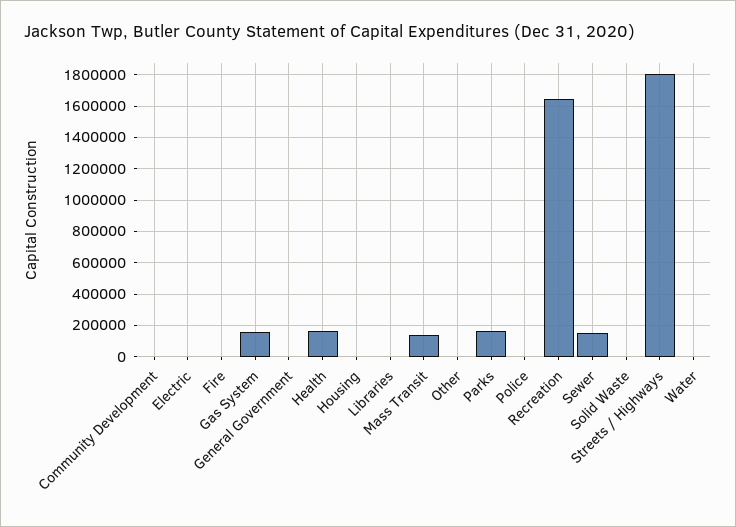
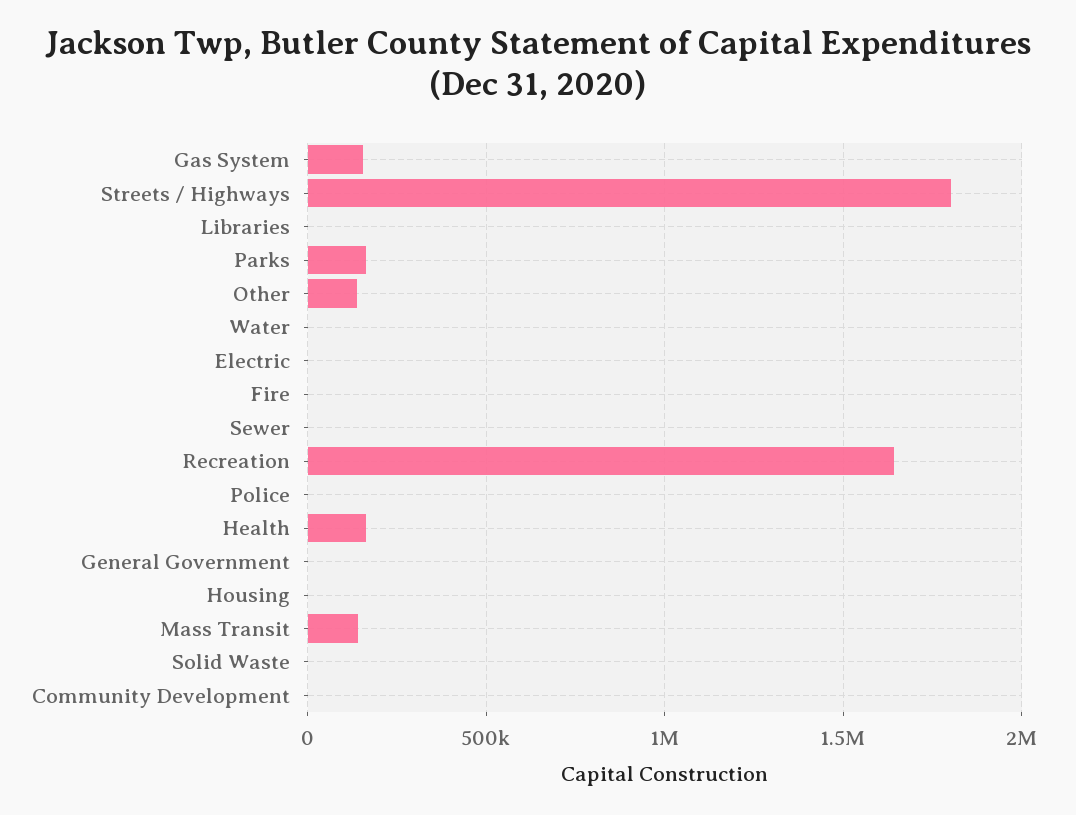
  {
    "Community Development": 0,
    "Electric": 0,
    "Fire": 0,
    "Gas System": 150000,
    "General Government": 0,
    "Health": 150000,
    "Housing": 0,
    "Libraries": 0,
    "Mass Transit": 150000,
-   "Other": 0,
+   "Other": 150000,
    "Parks": 150000,
    "Police": 0,
    "Recreation": 1650000,
-   "Sewer": 150000,
+   "Sewer": 0,
    "Solid Waste": 0,
    "Streets / Highways": 1800000,
    "Water": 0
  }

